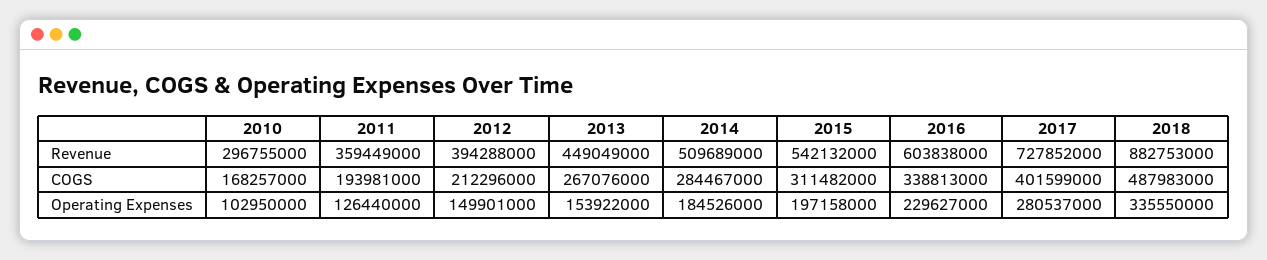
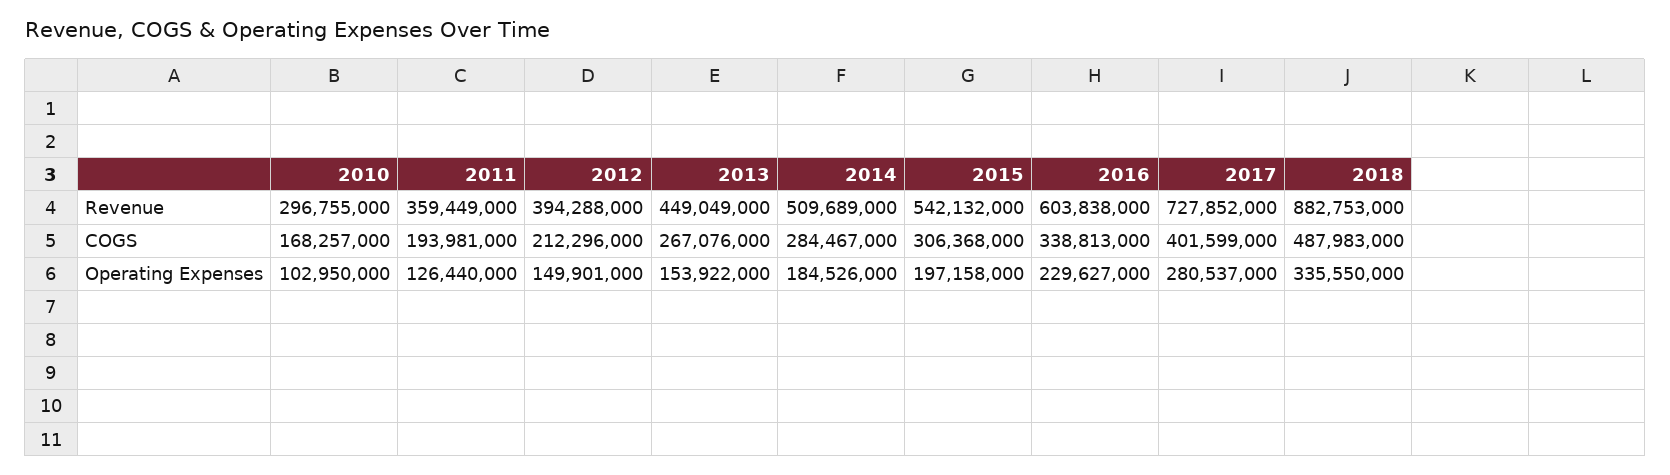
  {
    "2010": {
      "Revenue": 296755000,
      "COGS": 168257000,
      "Operating Expenses": 102950000
    },
    "2011": {
      "Revenue": 359449000,
      "COGS": 193981000,
      "Operating Expenses": 126440000
    },
    "2012": {
      "Revenue": 394288000,
      "COGS": 212296000,
      "Operating Expenses": 149901000
    },
    "2013": {
      "Revenue": 449049000,
      "COGS": 267076000,
      "Operating Expenses": 153922000
    },
    "2014": {
      "Revenue": 509689000,
      "COGS": 284467000,
      "Operating Expenses": 184526000
    },
    "2015": {
      "Revenue": 542132000,
-     "COGS": 311482000,
+     "COGS": 306368000,
      "Operating Expenses": 197158000
    },
    "2016": {
      "Revenue": 603838000,
      "COGS": 338813000,
      "Operating Expenses": 229627000
    },
    "2017": {
      "Revenue": 727852000,
      "COGS": 401599000,
      "Operating Expenses": 280537000
    },
    "2018": {
      "Revenue": 882753000,
      "COGS": 487983000,
      "Operating Expenses": 335550000
    }
  }

